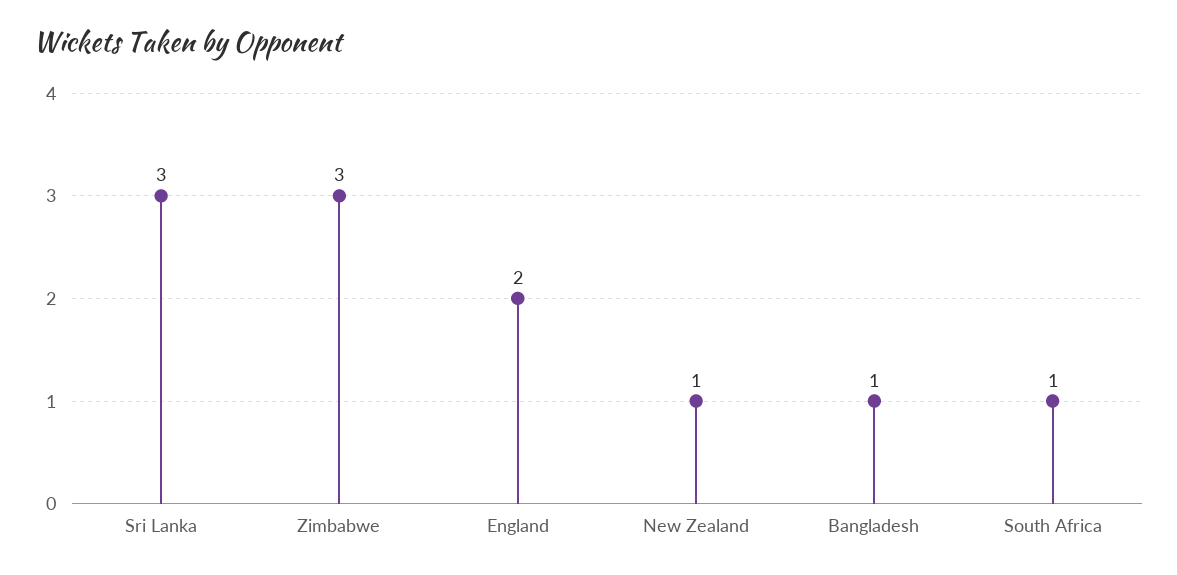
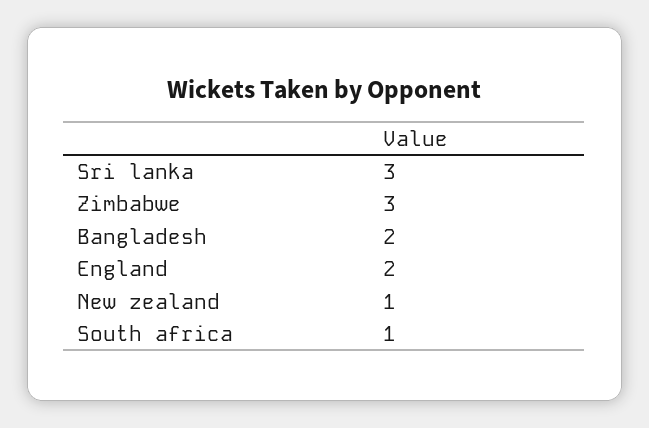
  {
    "Sri Lanka": 3,
    "Zimbabwe": 3,
    "England": 2,
    "New Zealand": 1,
-   "Bangladesh": 1,
+   "Bangladesh": 2,
    "South Africa": 1
  }

